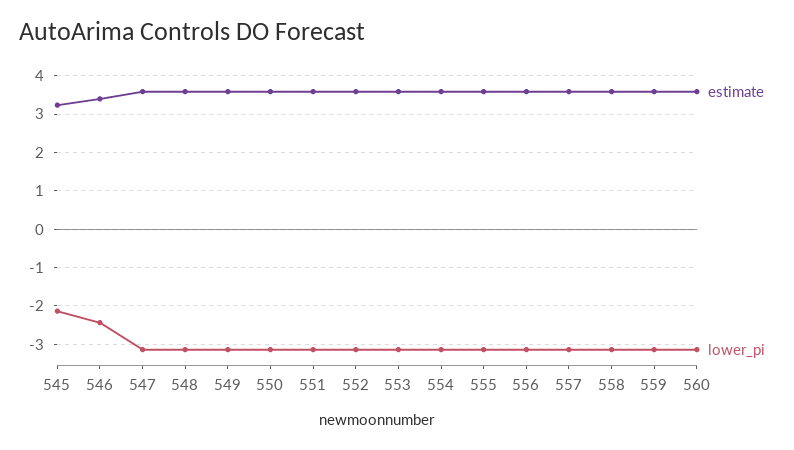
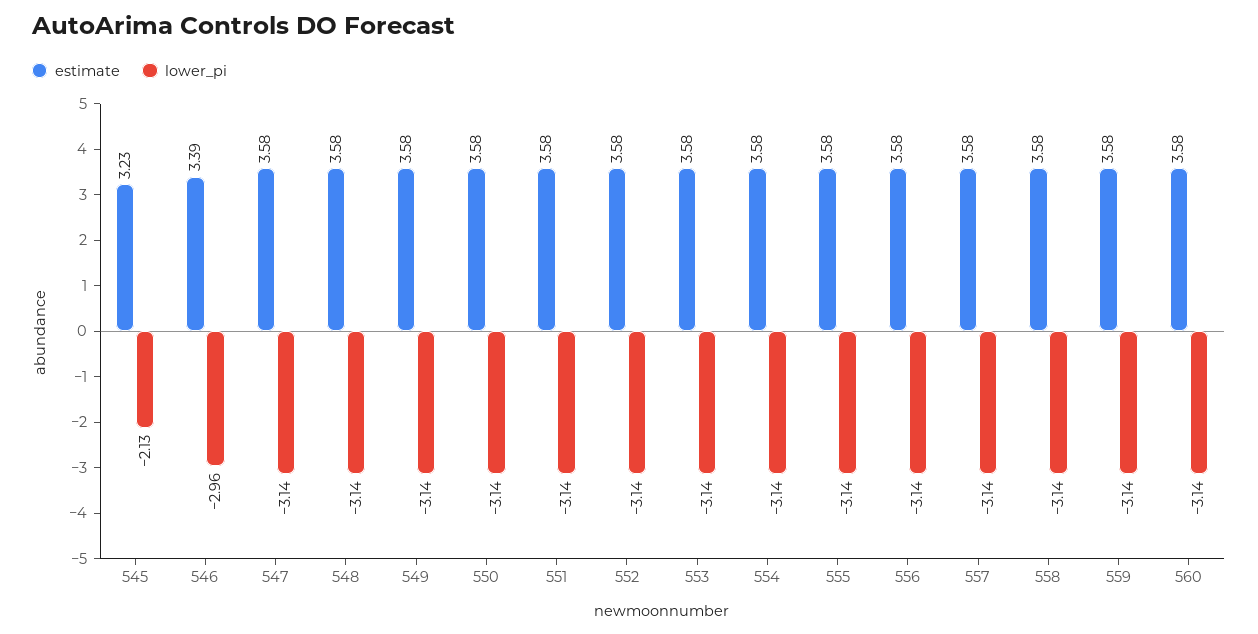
  {
    "estimate": {
      "545": 3.23,
      "546": 3.39,
      "547": 3.58,
      "548": 3.58,
      "549": 3.58,
      "550": 3.58,
      "551": 3.58,
      "552": 3.58,
      "553": 3.58,
      "554": 3.58,
      "555": 3.58,
      "556": 3.58,
      "557": 3.58,
      "558": 3.58,
      "559": 3.58,
      "560": 3.58
    },
    "lower_pi": {
      "545": -2.13,
-     "546": -2.4,
+     "546": -2.96,
      "547": -3.14,
      "548": -3.14,
      "549": -3.14,
      "550": -3.14,
      "551": -3.14,
      "552": -3.14,
      "553": -3.14,
      "554": -3.14,
      "555": -3.14,
      "556": -3.14,
      "557": -3.14,
      "558": -3.14,
      "559": -3.14,
      "560": -3.14
    }
  }

